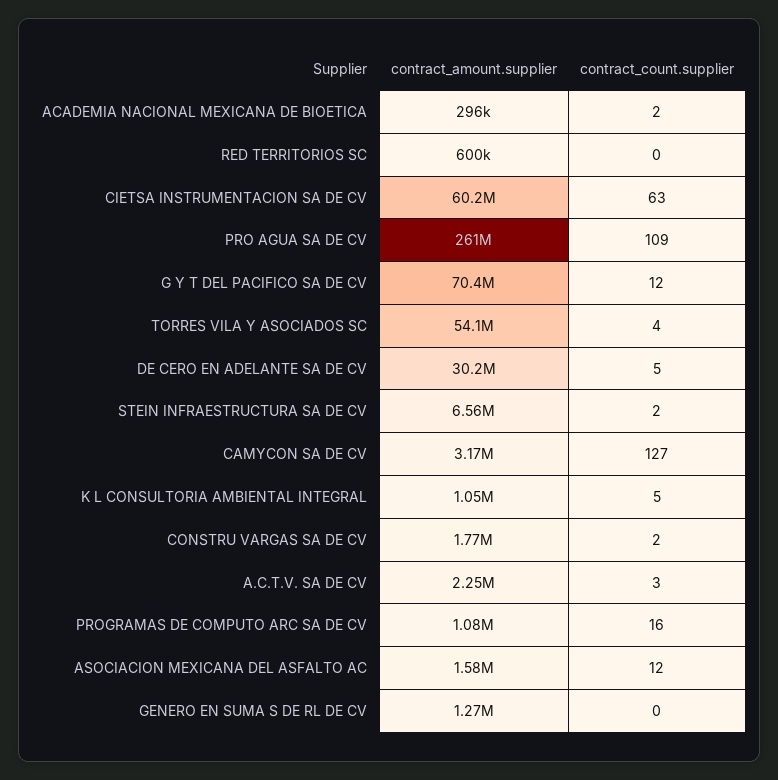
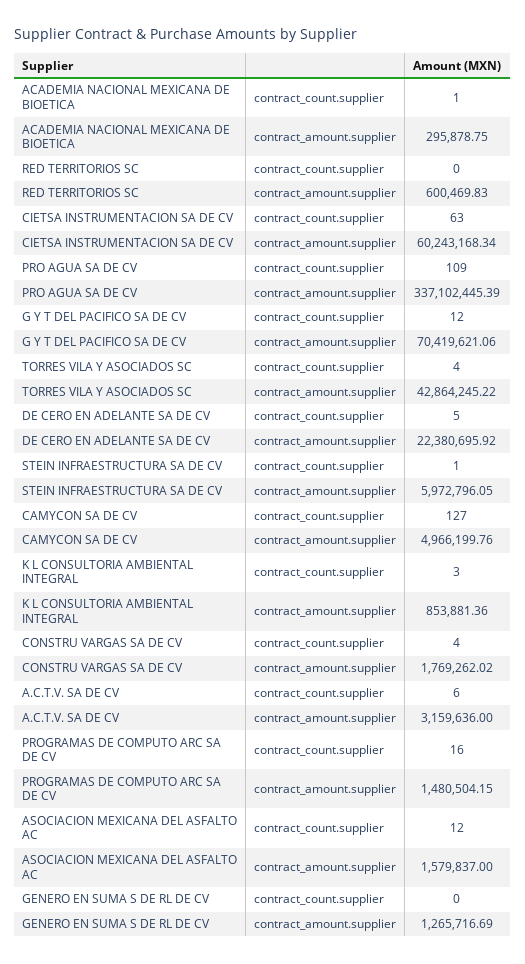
  {
    "contract_amount.supplier": {
      "ACADEMIA NACIONAL MEXICANA DE BIOETICA": 295878.75,
      "RED TERRITORIOS SC": 600469.83,
      "CIETSA INSTRUMENTACION SA DE CV": 60243168.34,
-     "PRO AGUA SA DE CV": 261000000,
+     "PRO AGUA SA DE CV": 337102445.39,
      "G Y T DEL PACIFICO SA DE CV": 70419621.06,
-     "TORRES VILA Y ASOCIADOS SC": 54100000,
+     "TORRES VILA Y ASOCIADOS SC": 42864245.22,
-     "DE CERO EN ADELANTE SA DE CV": 30200000,
+     "DE CERO EN ADELANTE SA DE CV": 22380695.92,
-     "STEIN INFRAESTRUCTURA SA DE CV": 6560000,
+     "STEIN INFRAESTRUCTURA SA DE CV": 5972796.05,
-     "CAMYCON SA DE CV": 3170000,
+     "CAMYCON SA DE CV": 4966199.76,
-     "K L CONSULTORIA AMBIENTAL INTEGRAL": 1050000,
+     "K L CONSULTORIA AMBIENTAL INTEGRAL": 853881.36,
      "CONSTRU VARGAS SA DE CV": 1769262.02,
-     "A.C.T.V. SA DE CV": 2250000,
+     "A.C.T.V. SA DE CV": 3159636,
-     "PROGRAMAS DE COMPUTO ARC SA DE CV": 1080000,
+     "PROGRAMAS DE COMPUTO ARC SA DE CV": 1480504.15,
      "ASOCIACION MEXICANA DEL ASFALTO AC": 1579837,
      "GENERO EN SUMA S DE RL DE CV": 1265716.69
    },
    "contract_count.supplier": {
-     "ACADEMIA NACIONAL MEXICANA DE BIOETICA": 2,
+     "ACADEMIA NACIONAL MEXICANA DE BIOETICA": 1,
      "RED TERRITORIOS SC": 0,
      "CIETSA INSTRUMENTACION SA DE CV": 63,
      "PRO AGUA SA DE CV": 109,
      "G Y T DEL PACIFICO SA DE CV": 12,
      "TORRES VILA Y ASOCIADOS SC": 4,
      "DE CERO EN ADELANTE SA DE CV": 5,
-     "STEIN INFRAESTRUCTURA SA DE CV": 2,
+     "STEIN INFRAESTRUCTURA SA DE CV": 1,
      "CAMYCON SA DE CV": 127,
-     "K L CONSULTORIA AMBIENTAL INTEGRAL": 5,
+     "K L CONSULTORIA AMBIENTAL INTEGRAL": 3,
-     "CONSTRU VARGAS SA DE CV": 2,
+     "CONSTRU VARGAS SA DE CV": 4,
-     "A.C.T.V. SA DE CV": 3,
+     "A.C.T.V. SA DE CV": 6,
      "PROGRAMAS DE COMPUTO ARC SA DE CV": 16,
      "ASOCIACION MEXICANA DEL ASFALTO AC": 12,
      "GENERO EN SUMA S DE RL DE CV": 0
    }
  }

